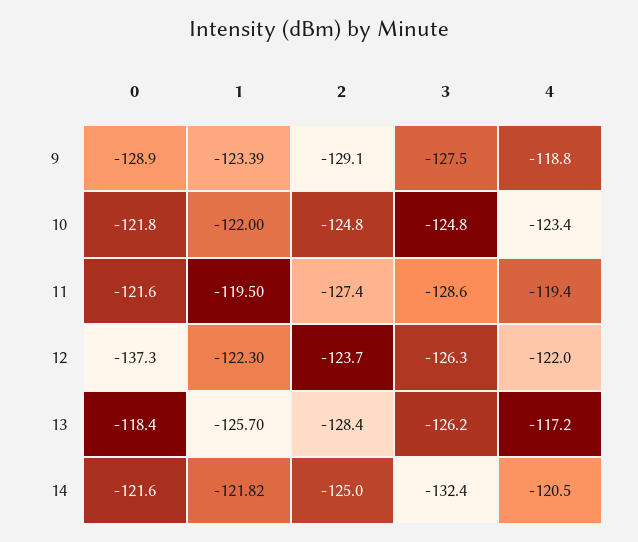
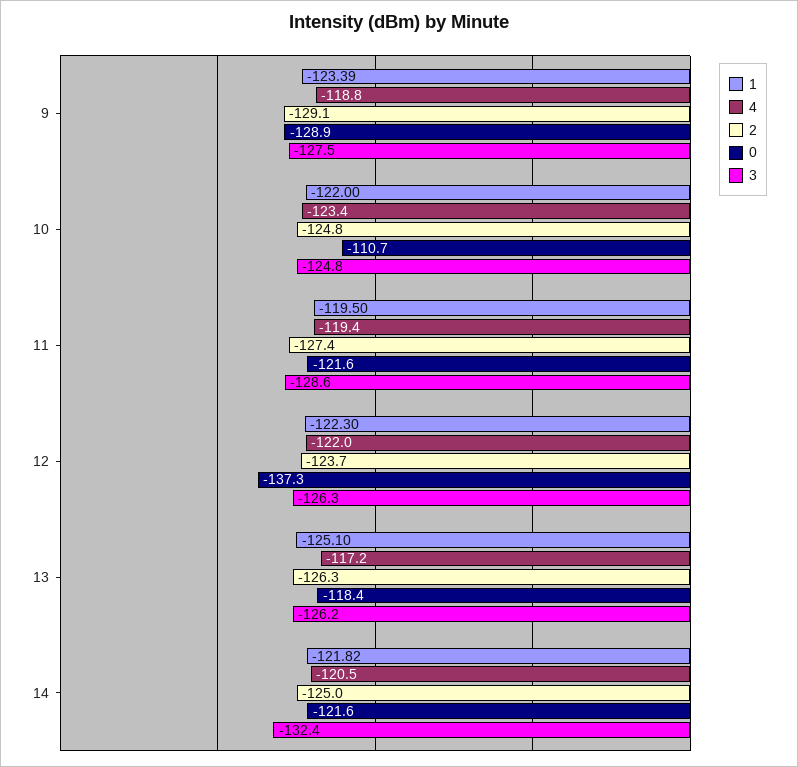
  {
    "0": {
      "9": -128.9,
-     "10": -121.8,
+     "10": -110.7,
      "11": -121.6,
      "12": -137.3,
      "13": -118.4,
      "14": -121.6
    },
    "1": {
      "9": -123.39,
      "10": -122,
      "11": -119.5,
      "12": -122.3,
-     "13": -125.7,
+     "13": -125.1,
      "14": -121.82
    },
    "2": {
      "9": -129.1,
      "10": -124.8,
      "11": -127.4,
      "12": -123.7,
-     "13": -128.4,
+     "13": -126.3,
      "14": -125
    },
    "3": {
      "9": -127.5,
      "10": -124.8,
      "11": -128.6,
      "12": -126.3,
      "13": -126.2,
      "14": -132.4
    },
    "4": {
      "9": -118.8,
      "10": -123.4,
      "11": -119.4,
      "12": -122,
      "13": -117.2,
      "14": -120.5
    }
  }

